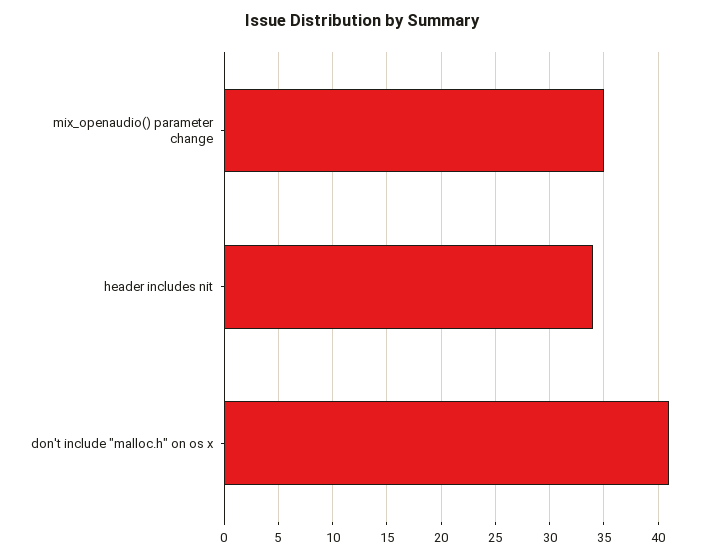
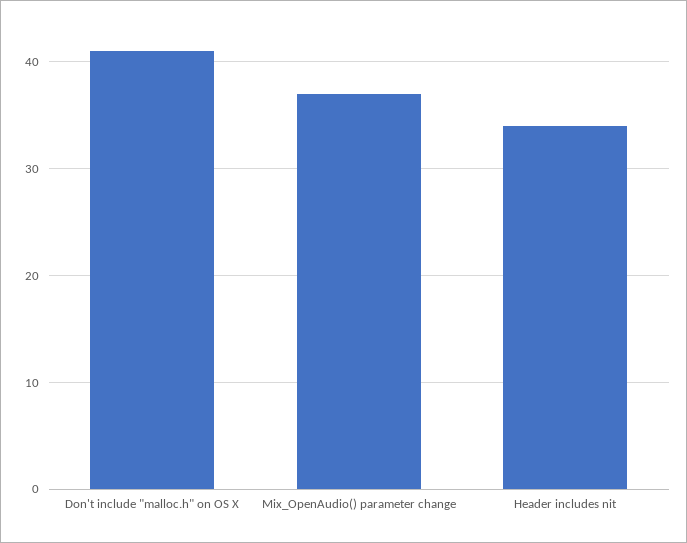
  {
-   "mix_openaudio() parameter change": 35,
+   "mix_openaudio() parameter change": 37,
    "header includes nit": 34,
    "don't include \"malloc.h\" on os x": 41
  }

